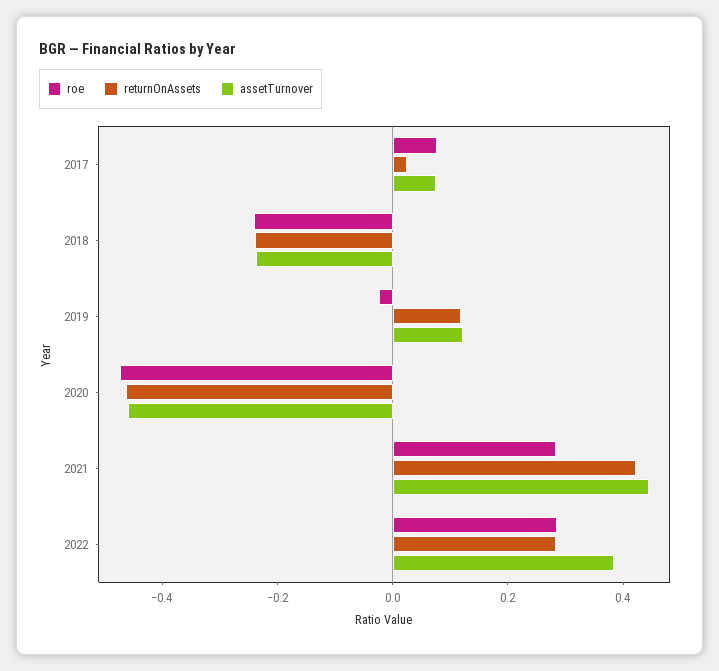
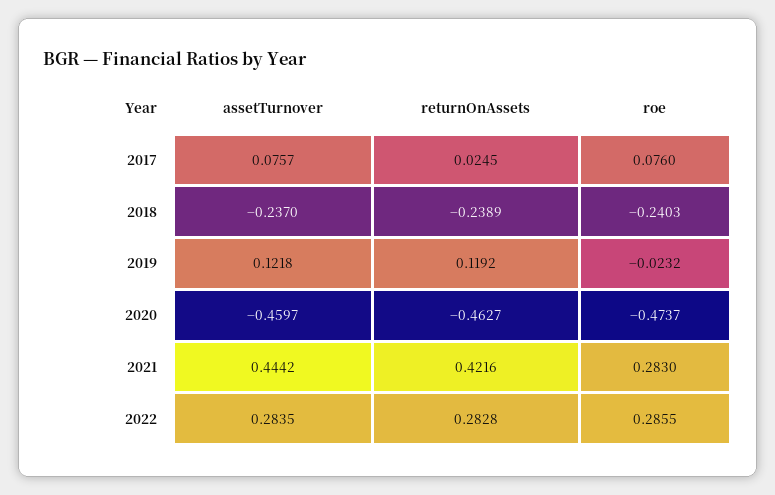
  {
    "roe": {
      "2017": 0.076,
      "2018": -0.2403,
      "2019": -0.0232,
      "2020": -0.4737,
      "2021": 0.283,
      "2022": 0.2855
    },
    "returnOnAssets": {
      "2017": 0.0245,
      "2018": -0.2389,
      "2019": 0.1192,
      "2020": -0.4627,
      "2021": 0.4216,
      "2022": 0.2828
    },
    "assetTurnover": {
      "2017": 0.0757,
      "2018": -0.237,
      "2019": 0.1218,
      "2020": -0.4597,
      "2021": 0.4442,
-     "2022": 0.4
+     "2022": 0.2835
    }
  }

